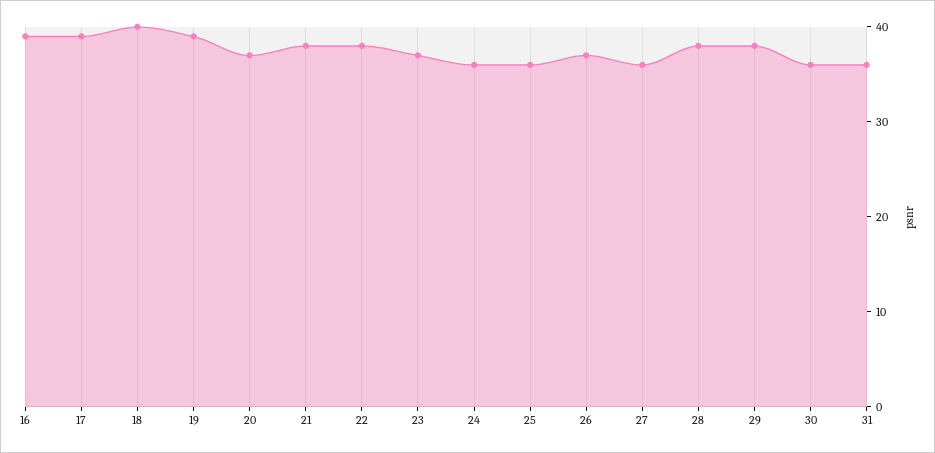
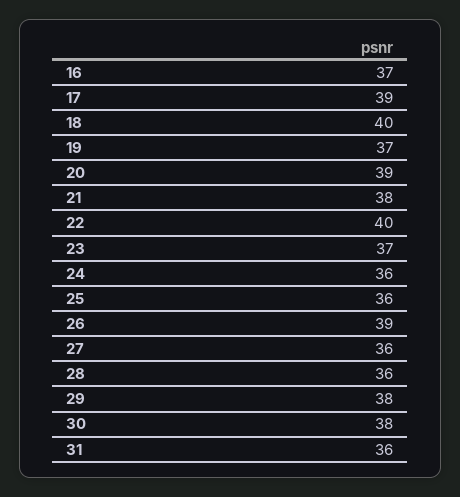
  {
-   "16": 39,
+   "16": 37,
    "17": 39,
    "18": 40,
-   "19": 39,
+   "19": 37,
-   "20": 37,
+   "20": 39,
    "21": 38,
-   "22": 38,
+   "22": 40,
    "23": 37,
    "24": 36,
    "25": 36,
-   "26": 37,
+   "26": 39,
    "27": 36,
-   "28": 38,
+   "28": 36,
    "29": 38,
-   "30": 36,
+   "30": 38,
    "31": 36
  }

